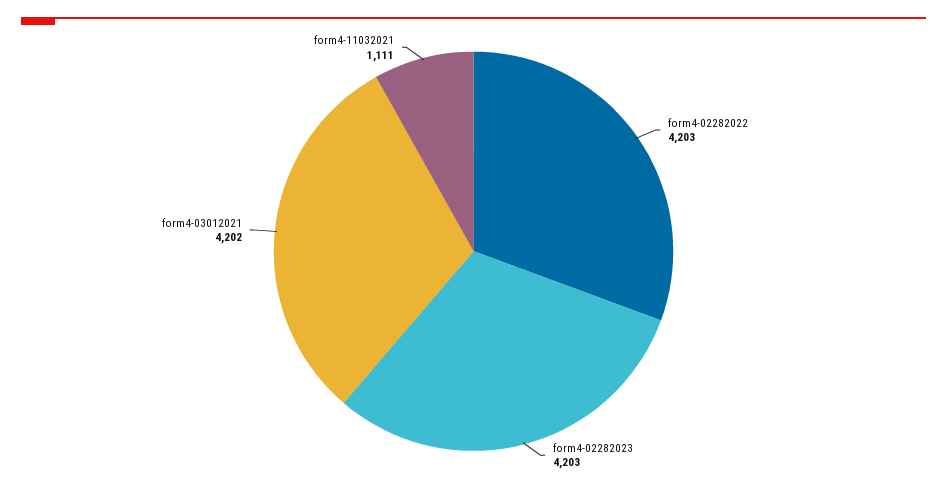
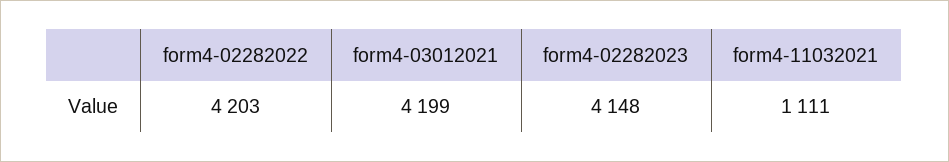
  {
    "form4-02282022": 4203,
-   "form4-02282023": 4203,
+   "form4-02282023": 4148,
-   "form4-03012021": 4202,
+   "form4-03012021": 4199,
    "form4-11032021": 1111
  }

